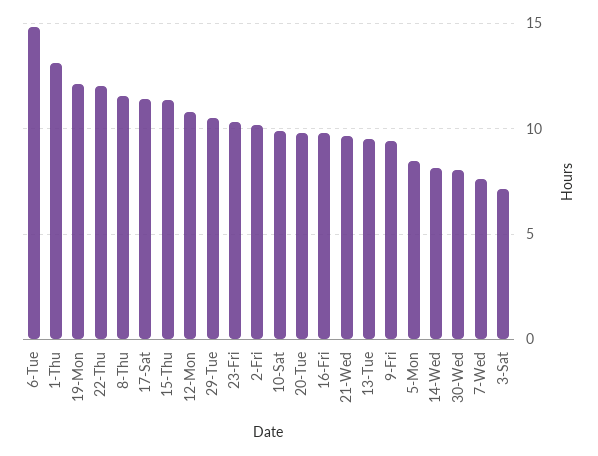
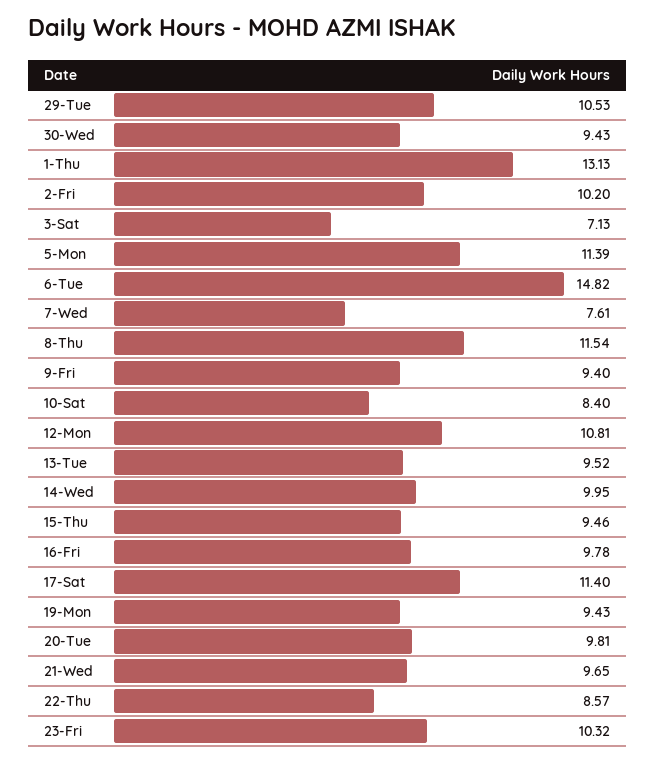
  {
    "6-Tue": 14.82,
    "1-Thu": 13.13,
-   "19-Mon": 12,
+   "19-Mon": 9.43,
-   "22-Thu": 12,
+   "22-Thu": 8.57,
    "8-Thu": 11.54,
    "17-Sat": 11.4,
-   "15-Thu": 11.5,
+   "15-Thu": 9.46,
    "12-Mon": 10.81,
    "29-Tue": 10.53,
    "23-Fri": 10.32,
    "2-Fri": 10.2,
-   "10-Sat": 10,
+   "10-Sat": 8.4,
    "20-Tue": 9.81,
    "16-Fri": 9.78,
    "21-Wed": 9.65,
    "13-Tue": 9.52,
    "9-Fri": 9.4,
-   "5-Mon": 8.5,
+   "5-Mon": 11.39,
-   "14-Wed": 8,
+   "14-Wed": 9.95,
-   "30-Wed": 8,
+   "30-Wed": 9.43,
    "7-Wed": 7.61,
    "3-Sat": 7.13
  }

